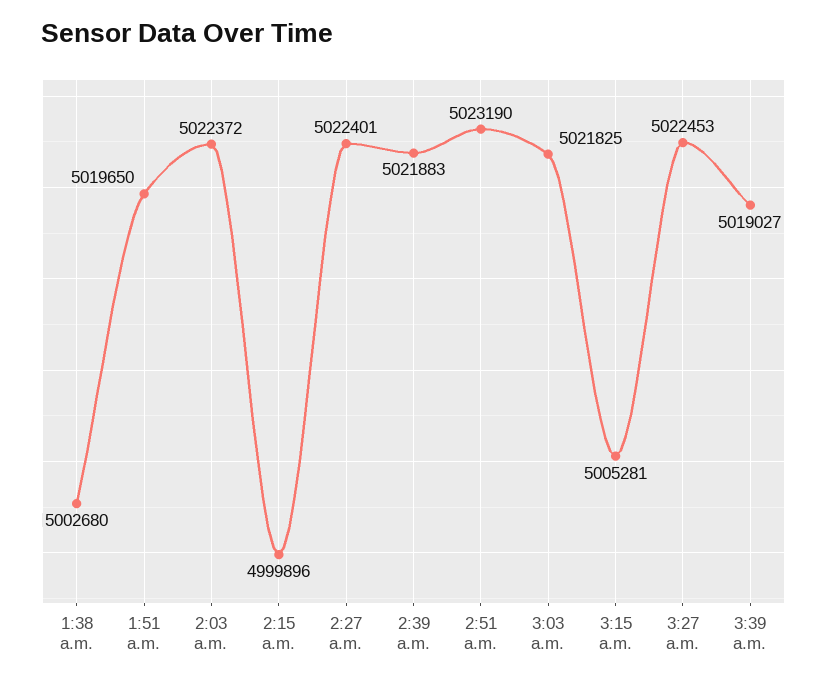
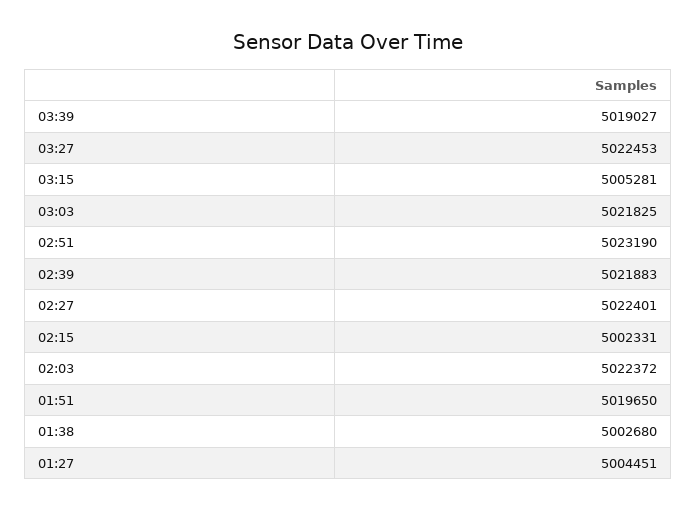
  {
    "1:38 a.m.": 5002680,
    "1:51 a.m.": 5019650,
    "2:03 a.m.": 5022372,
-   "2:15 a.m.": 4999896,
+   "2:15 a.m.": 5002331,
    "2:27 a.m.": 5022401,
    "2:39 a.m.": 5021883,
    "2:51 a.m.": 5023190,
    "3:03 a.m.": 5021825,
    "3:15 a.m.": 5005281,
    "3:27 a.m.": 5022453,
-   "3:39 a.m.": 5019027
+   "3:39 a.m.": 5019027,
+   "01:27": 5004451
  }

